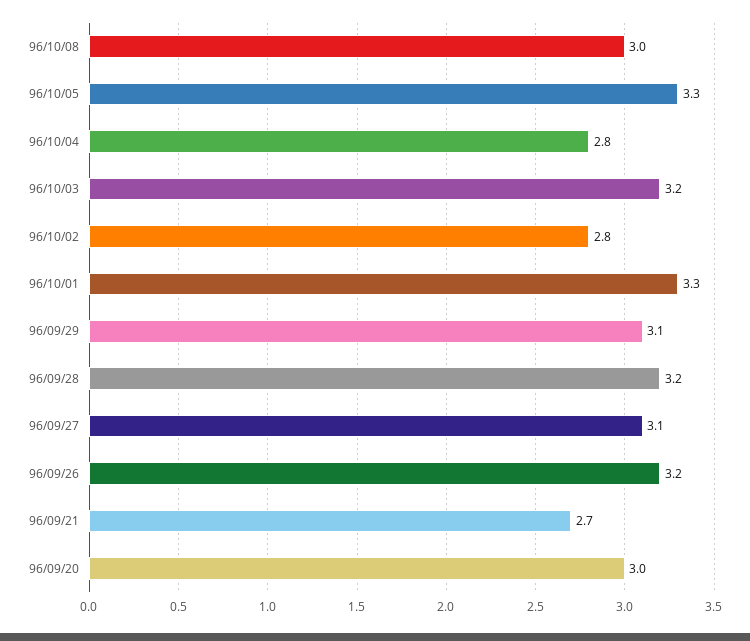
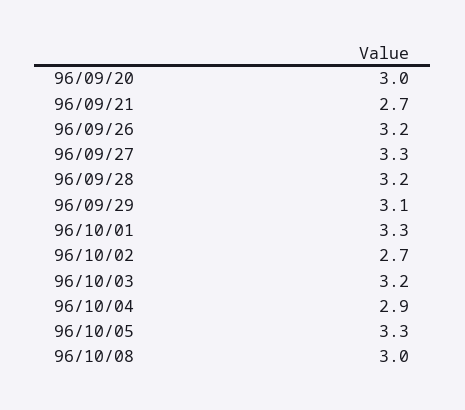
  {
    "96/10/08": 3,
    "96/10/05": 3.3,
-   "96/10/04": 2.8,
+   "96/10/04": 2.9,
    "96/10/03": 3.2,
-   "96/10/02": 2.8,
+   "96/10/02": 2.7,
    "96/10/01": 3.3,
    "96/09/29": 3.1,
    "96/09/28": 3.2,
-   "96/09/27": 3.1,
+   "96/09/27": 3.3,
    "96/09/26": 3.2,
    "96/09/21": 2.7,
    "96/09/20": 3
  }

